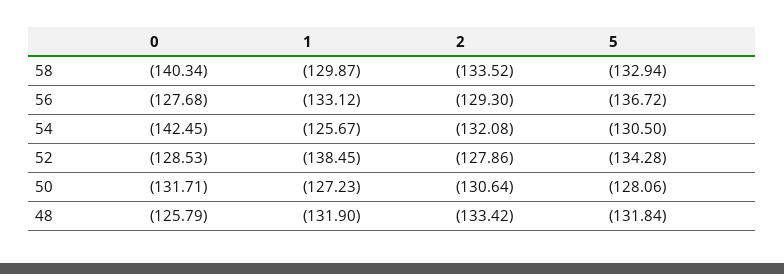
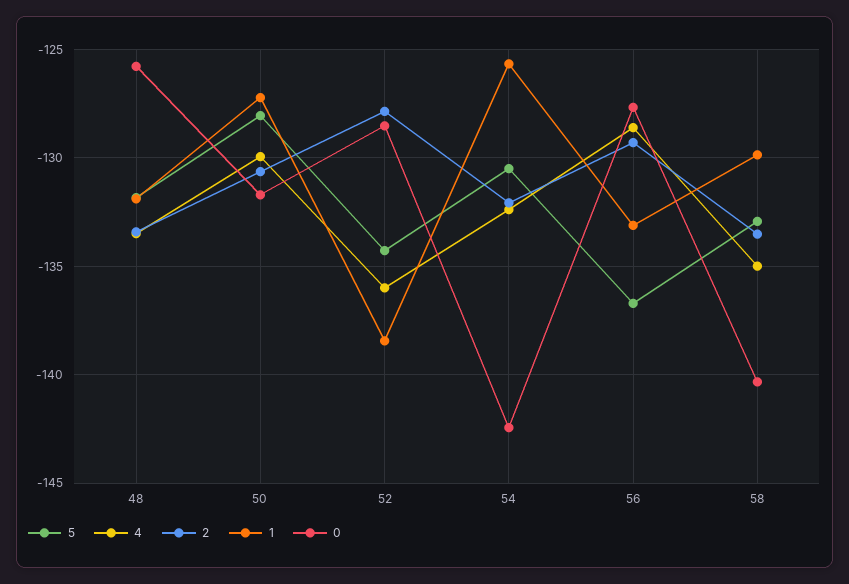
  {
    "0": {
      "58": -140.34,
      "56": -127.68,
      "54": -142.45,
      "52": -128.53,
      "50": -131.71,
      "48": -125.79
    },
    "1": {
      "58": -129.87,
      "56": -133.12,
      "54": -125.67,
      "52": -138.45,
      "50": -127.23,
      "48": -131.9
    },
    "2": {
      "58": -133.52,
      "56": -129.3,
      "54": -132.08,
      "52": -127.86,
      "50": -130.64,
      "48": -133.42
    },
    "5": {
      "58": -132.94,
      "56": -136.72,
      "54": -130.5,
      "52": -134.28,
      "50": -128.06,
      "48": -131.84
-   }
+   },
+   "4": {
+     "48": -133.5,
+     "50": -130,
+     "52": -136,
+     "54": -132.5,
+     "56": -128.5,
+     "58": -135
+   }
  }

